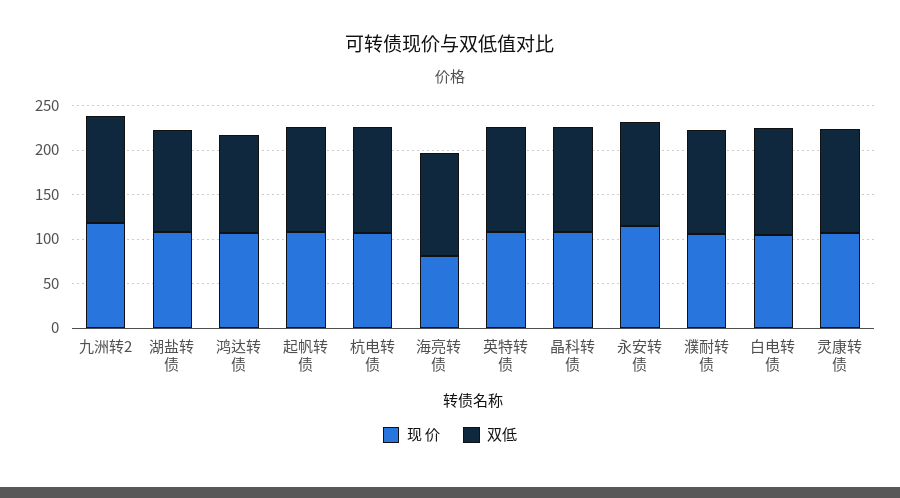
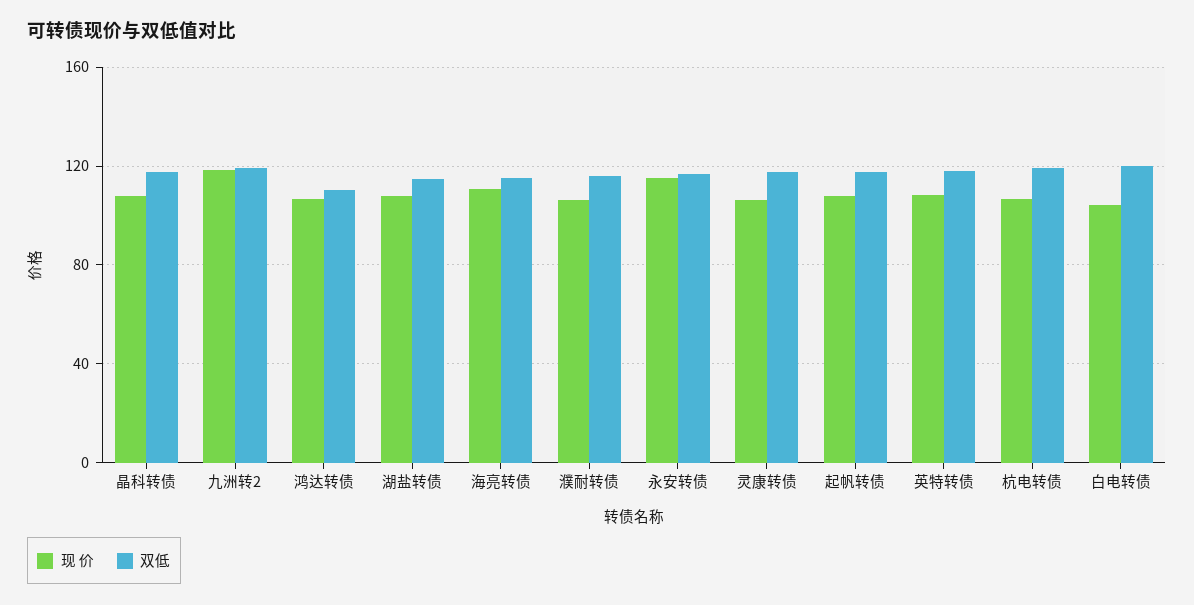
  {
    "现 价": {
      "九洲转2": 120,
      "湖盐转债": 110,
      "鸿达转债": 105,
      "起帆转债": 110,
      "杭电转债": 105,
-     "海亮转债": 80,
+     "海亮转债": 110,
      "英特转债": 110,
      "晶科转债": 110,
      "永安转债": 115,
      "濮耐转债": 105,
      "白电转债": 105,
      "灵康转债": 105
    },
    "双低": {
      "九洲转2": 120,
      "湖盐转债": 115,
      "鸿达转债": 110,
      "起帆转债": 120,
      "杭电转债": 120,
      "海亮转债": 115,
      "英特转债": 120,
      "晶科转债": 120,
      "永安转债": 115,
      "濮耐转债": 115,
      "白电转债": 120,
      "灵康转债": 115
    }
  }

